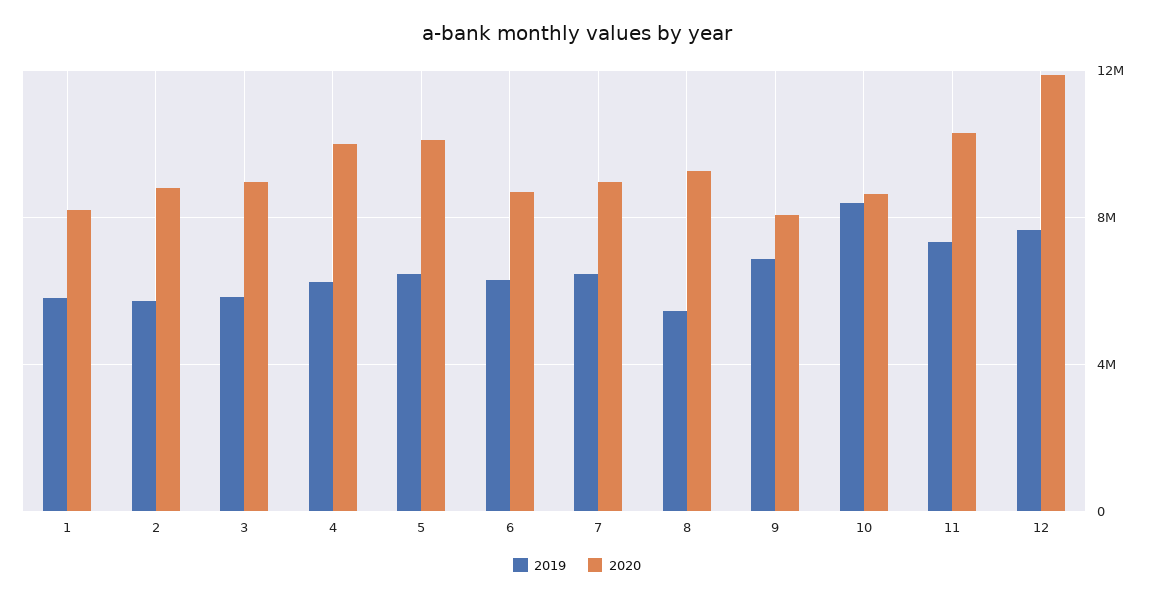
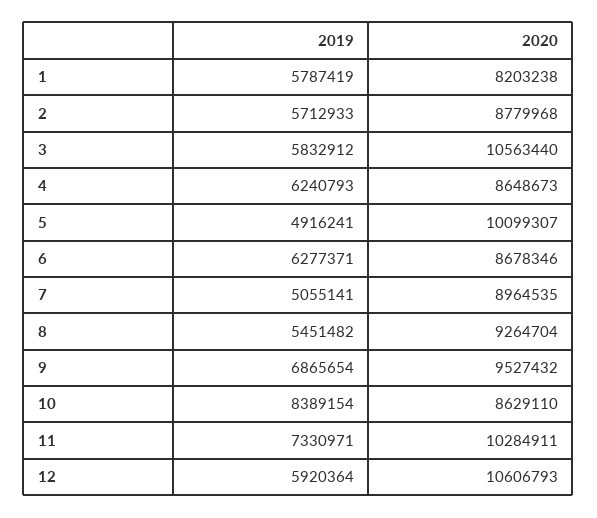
  {
    "2019": {
      "1": 5787419,
      "2": 5712933,
      "3": 5832912,
      "4": 6240793,
-     "5": 6500000,
+     "5": 4916241,
      "6": 6277371,
-     "7": 6500000,
+     "7": 5055141,
      "8": 5451482,
      "9": 6865654,
      "10": 8389154,
      "11": 7330971,
-     "12": 7500000
+     "12": 5920364
    },
    "2020": {
      "1": 8203238,
      "2": 8779968,
-     "3": 9000000,
+     "3": 10563440,
-     "4": 10000000,
+     "4": 8648673,
      "5": 10099307,
      "6": 8678346,
      "7": 8964535,
      "8": 9264704,
-     "9": 8000000,
+     "9": 9527432,
      "10": 8629110,
      "11": 10284911,
-     "12": 12000000
+     "12": 10606793
    }
  }

